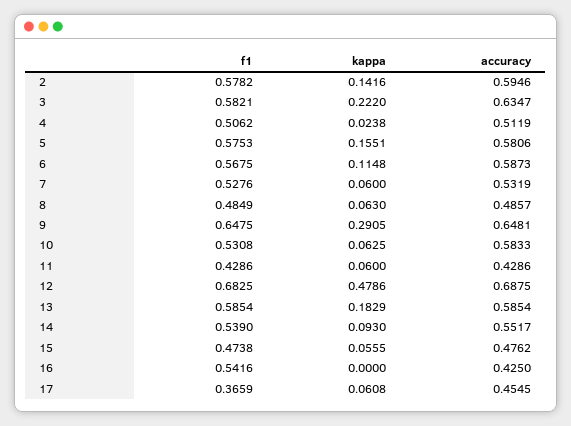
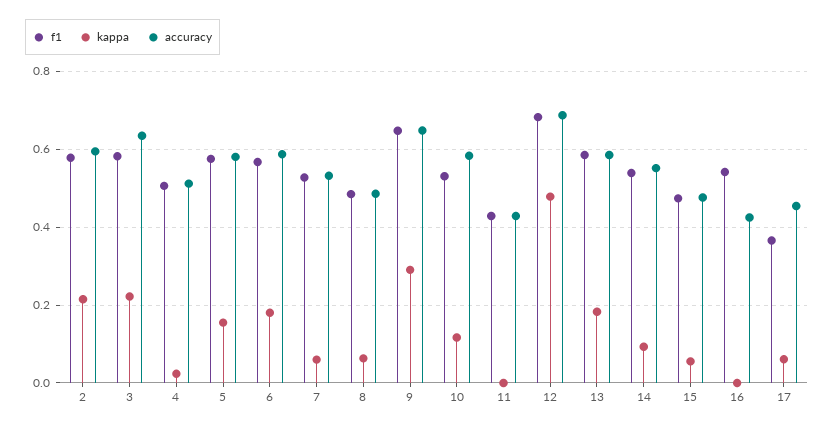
  {
    "f1": {
      "2": 0.5782,
      "3": 0.5821,
      "4": 0.5062,
      "5": 0.5753,
      "6": 0.5675,
      "7": 0.5276,
      "8": 0.4849,
      "9": 0.6475,
      "10": 0.5308,
      "11": 0.4286,
      "12": 0.6825,
      "13": 0.5854,
      "14": 0.539,
      "15": 0.4738,
      "16": 0.5416,
      "17": 0.3659
    },
    "kappa": {
-     "2": 0.1416,
+     "2": 0.22,
      "3": 0.222,
      "4": 0.0238,
      "5": 0.1551,
-     "6": 0.1148,
+     "6": 0.18,
      "7": 0.06,
      "8": 0.063,
      "9": 0.2905,
-     "10": 0.0625,
+     "10": 0.12,
-     "11": 0.06,
+     "11": 0,
      "12": 0.4786,
      "13": 0.1829,
      "14": 0.093,
      "15": 0.0555,
      "16": 0,
      "17": 0.0608
    },
    "accuracy": {
      "2": 0.5946,
      "3": 0.6347,
      "4": 0.5119,
      "5": 0.5806,
      "6": 0.5873,
      "7": 0.5319,
      "8": 0.4857,
      "9": 0.6481,
      "10": 0.5833,
      "11": 0.4286,
      "12": 0.6875,
      "13": 0.5854,
      "14": 0.5517,
      "15": 0.4762,
      "16": 0.425,
      "17": 0.4545
    }
  }

